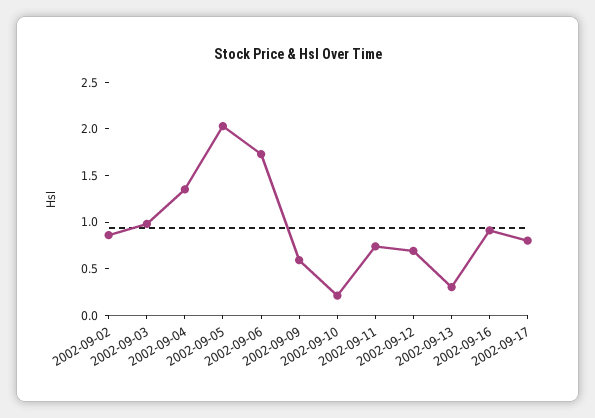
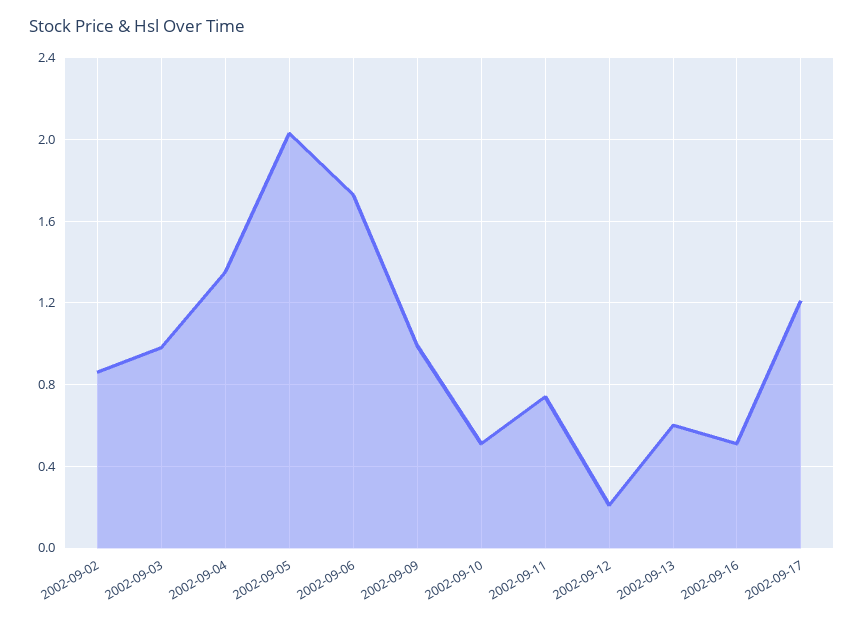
  {
    "2002-09-02": 0.85,
    "2002-09-03": 1,
    "2002-09-04": 1.35,
    "2002-09-05": 2.05,
    "2002-09-06": 1.75,
-   "2002-09-09": 0.6,
+   "2002-09-09": 1,
-   "2002-09-10": 0.2,
+   "2002-09-10": 0.5,
    "2002-09-11": 0.75,
-   "2002-09-12": 0.7,
+   "2002-09-12": 0.2,
-   "2002-09-13": 0.3,
+   "2002-09-13": 0.6,
-   "2002-09-16": 0.9,
+   "2002-09-16": 0.5,
-   "2002-09-17": 0.8
+   "2002-09-17": 1.2
  }

